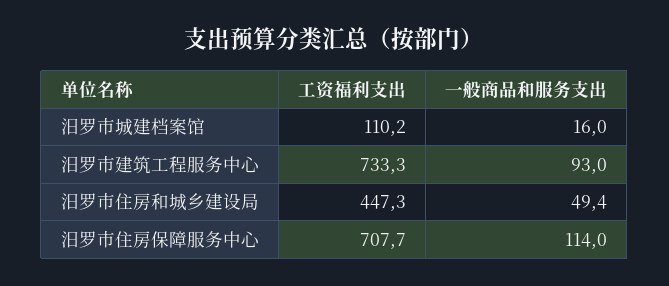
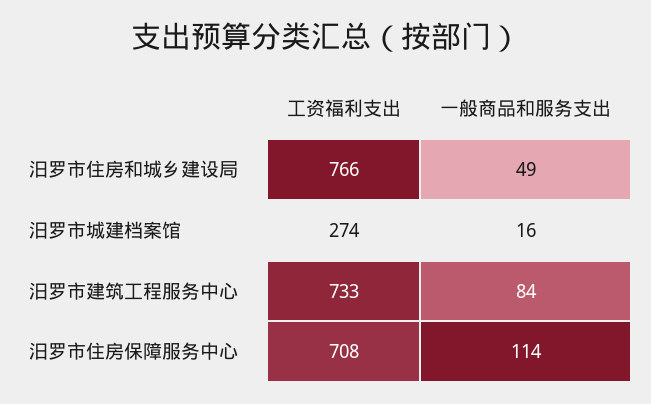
  {
    "工资福利支出": {
-     "汨罗市城建档案馆": 110.2,
+     "汨罗市城建档案馆": 274,
      "汨罗市建筑工程服务中心": 733.3,
-     "汨罗市住房和城乡建设局": 447.3,
+     "汨罗市住房和城乡建设局": 766,
      "汨罗市住房保障服务中心": 707.7
    },
    "一般商品和服务支出": {
      "汨罗市城建档案馆": 16,
-     "汨罗市建筑工程服务中心": 93,
+     "汨罗市建筑工程服务中心": 84,
      "汨罗市住房和城乡建设局": 49.4,
      "汨罗市住房保障服务中心": 114
    }
  }

